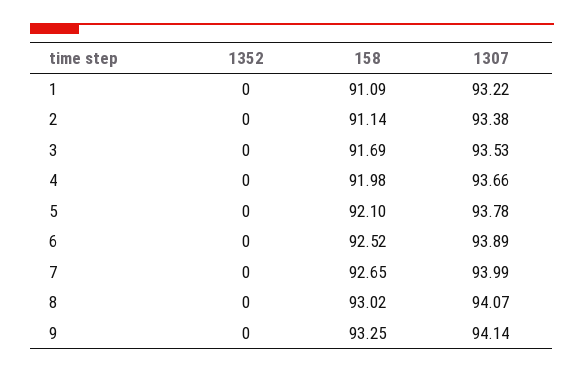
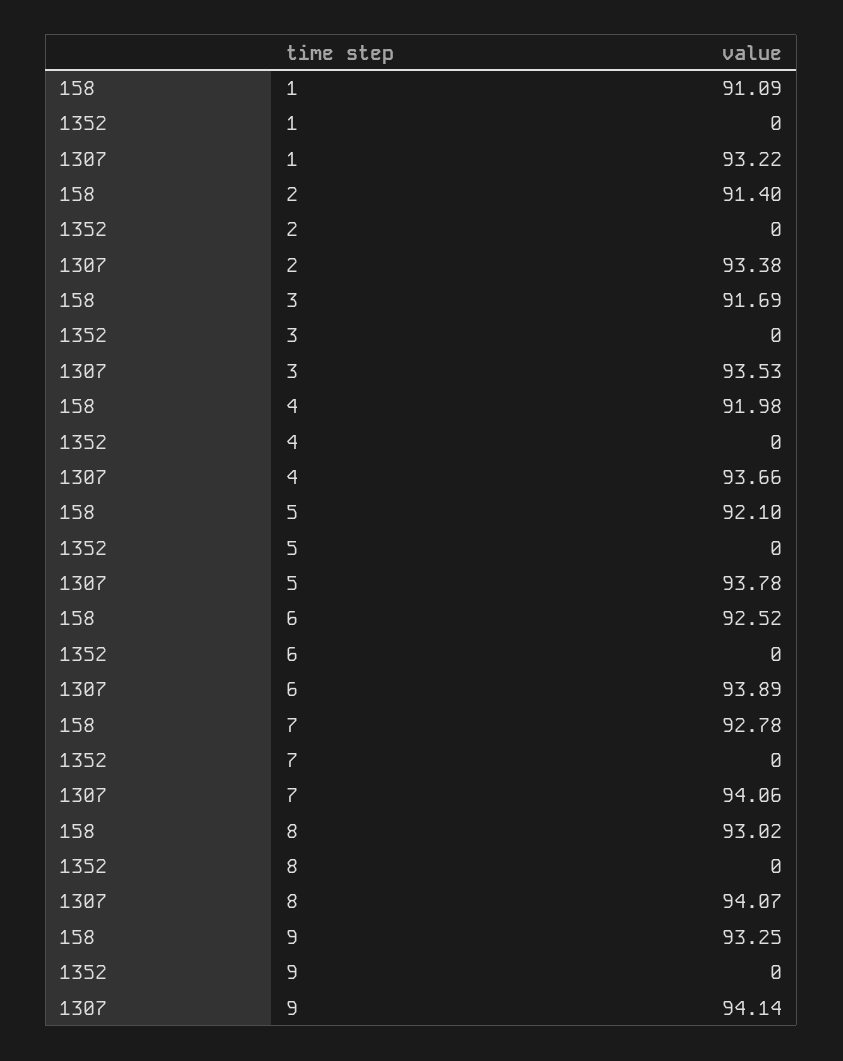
  {
    "1352": {
      "1": 0,
      "2": 0,
      "3": 0,
      "4": 0,
      "5": 0,
      "6": 0,
      "7": 0,
      "8": 0,
      "9": 0
    },
    "158": {
      "1": 91.09,
-     "2": 91.14,
+     "2": 91.4,
      "3": 91.69,
      "4": 91.98,
      "5": 92.1,
      "6": 92.52,
-     "7": 92.65,
+     "7": 92.78,
      "8": 93.02,
      "9": 93.25
    },
    "1307": {
      "1": 93.22,
      "2": 93.38,
      "3": 93.53,
      "4": 93.66,
      "5": 93.78,
      "6": 93.89,
-     "7": 93.99,
+     "7": 94.06,
      "8": 94.07,
      "9": 94.14
    }
  }

